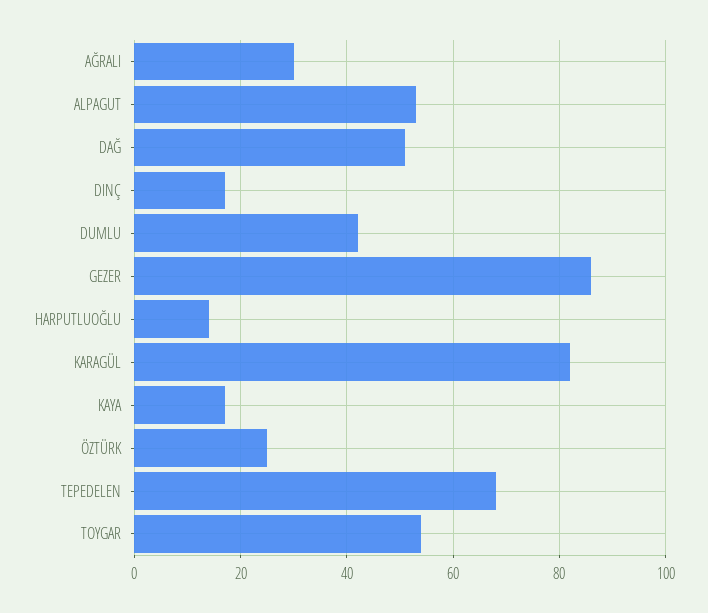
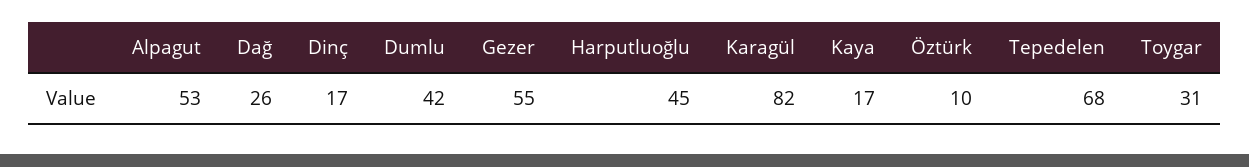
  {
-   "AĞRALI": 30,
    "ALPAGUT": 53,
-   "DAĞ": 50,
+   "DAĞ": 26,
    "DINÇ": 17,
    "DUMLU": 42,
-   "GEZER": 85,
+   "GEZER": 55,
-   "HARPUTLUOĞLU": 15,
+   "HARPUTLUOĞLU": 45,
    "KARAGÜL": 82,
    "KAYA": 17,
-   "ÖZTÜRK": 25,
+   "ÖZTÜRK": 10,
    "TEPEDELEN": 68,
-   "TOYGAR": 55
+   "TOYGAR": 31
  }

